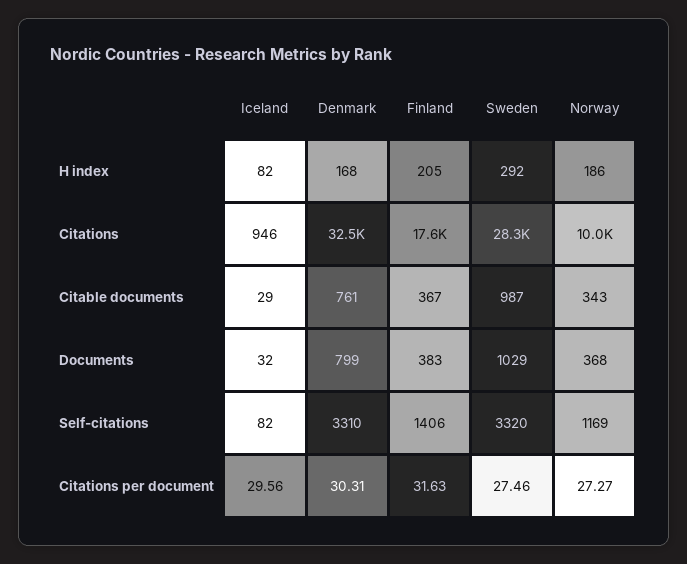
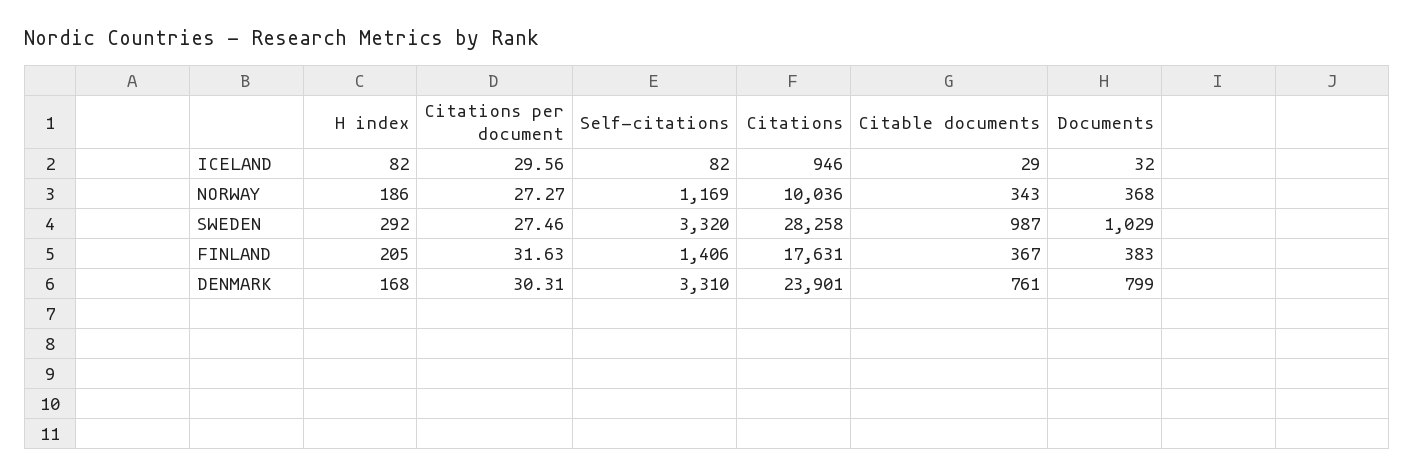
  {
    "Iceland": {
      "H index": 82,
      "Citations": 946,
      "Citable documents": 29,
      "Documents": 32,
      "Self-citations": 82,
      "Citations per document": 29.56
    },
    "Denmark": {
      "H index": 168,
-     "Citations": 32500,
+     "Citations": 23901,
      "Citable documents": 761,
      "Documents": 799,
      "Self-citations": 3310,
      "Citations per document": 30.31
    },
    "Finland": {
      "H index": 205,
      "Citations": 17631,
      "Citable documents": 367,
      "Documents": 383,
      "Self-citations": 1406,
      "Citations per document": 31.63
    },
    "Sweden": {
      "H index": 292,
      "Citations": 28258,
      "Citable documents": 987,
      "Documents": 1029,
      "Self-citations": 3320,
      "Citations per document": 27.46
    },
    "Norway": {
      "H index": 186,
      "Citations": 10036,
      "Citable documents": 343,
      "Documents": 368,
      "Self-citations": 1169,
      "Citations per document": 27.27
    }
  }

